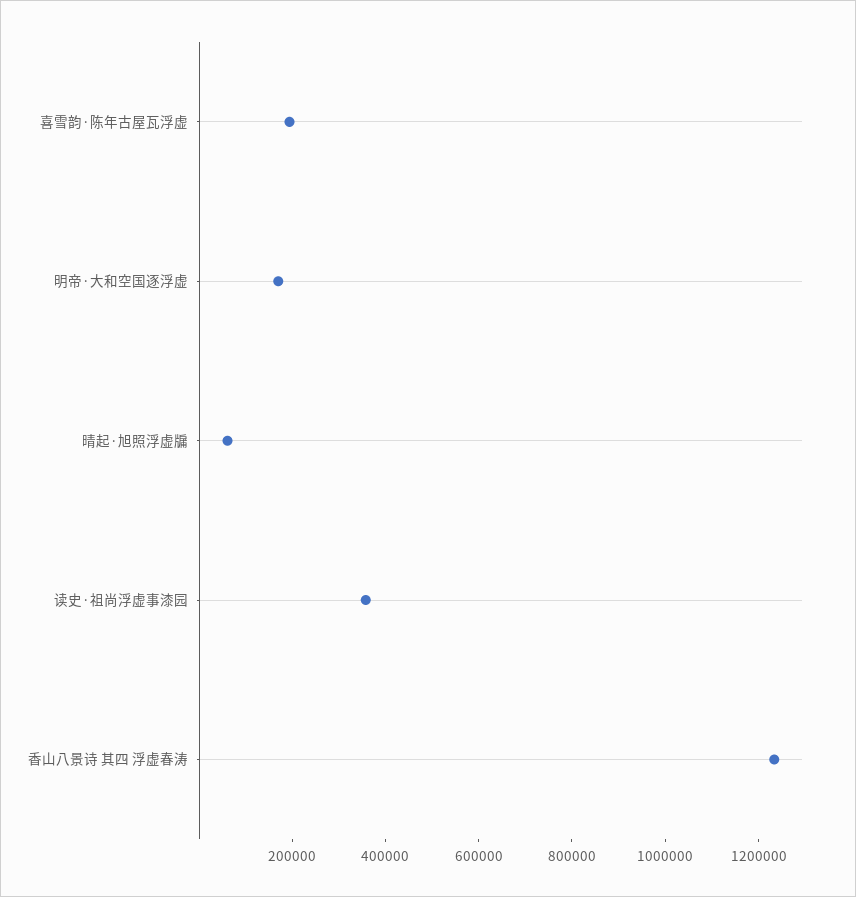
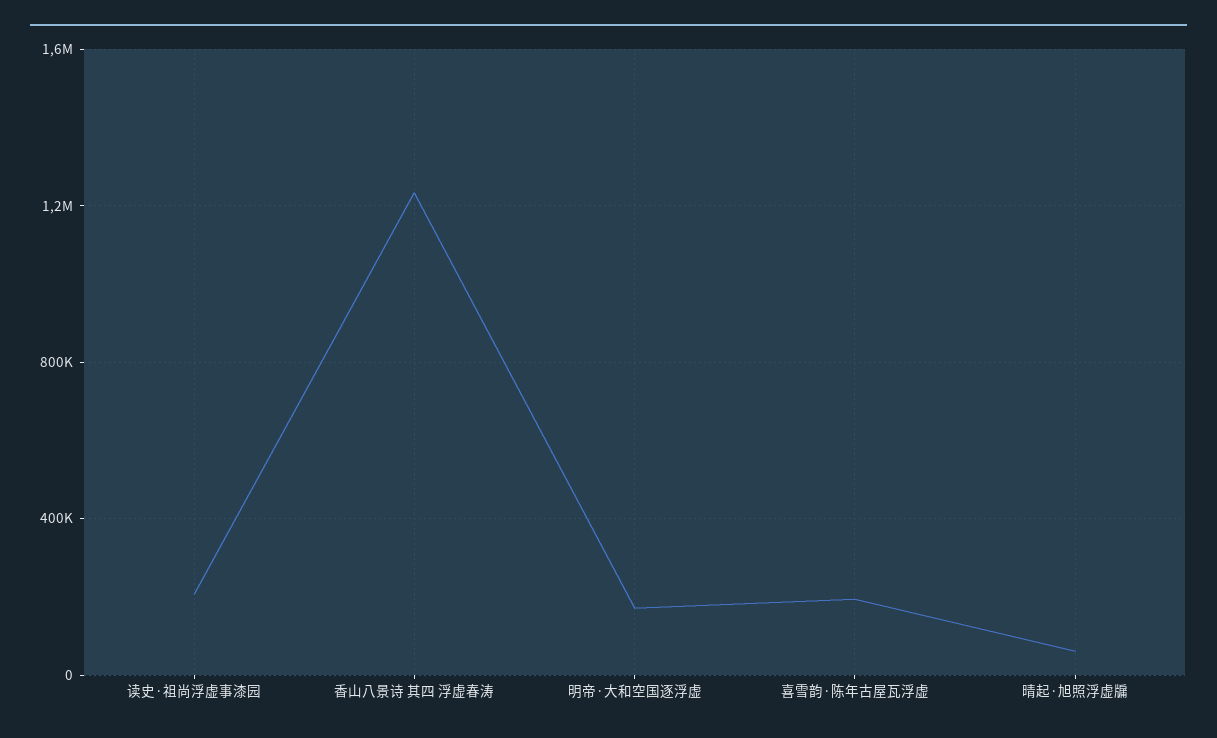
  {
    "喜雪韵·陈年古屋瓦浮虚": 200000,
    "明帝·大和空国逐浮虚": 150000,
    "晴起·旭照浮虚牖": 50000,
-   "读史·祖尚浮虚事漆园": 350000,
+   "读史·祖尚浮虚事漆园": 200000,
    "香山八景诗 其四 浮虚春涛": 1250000
  }

